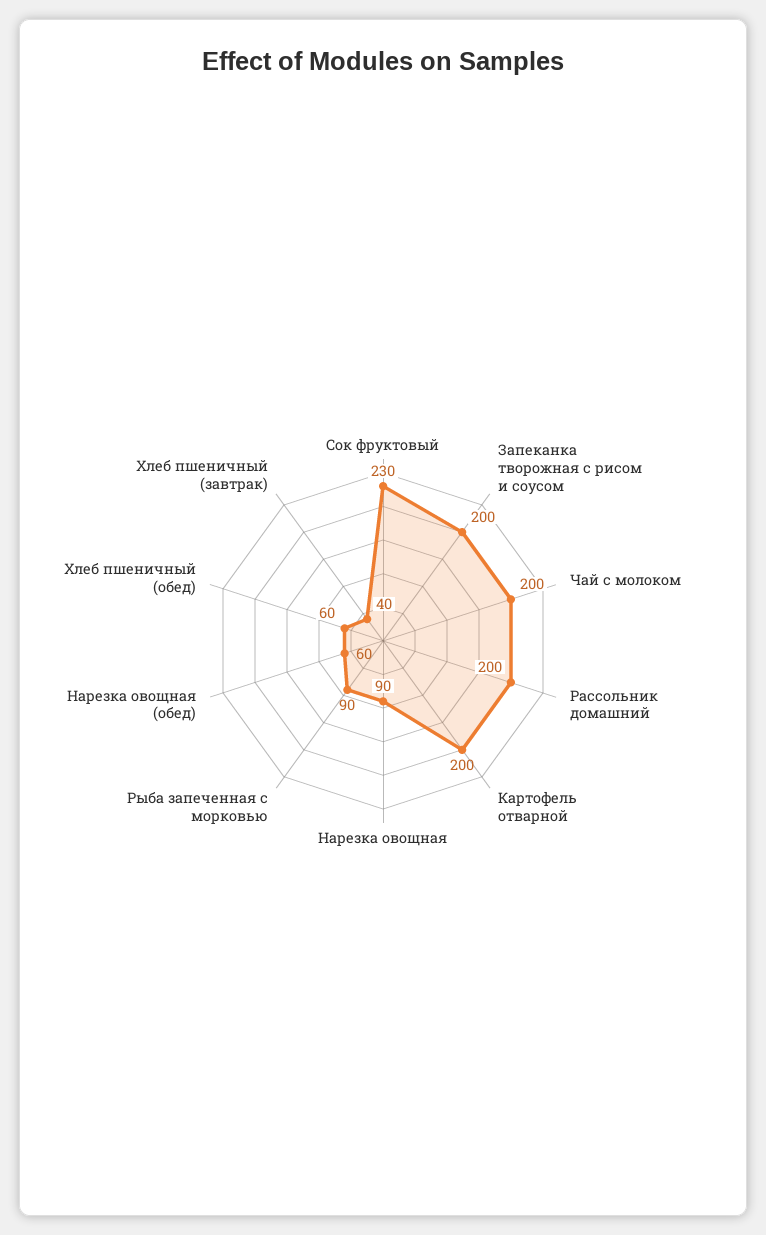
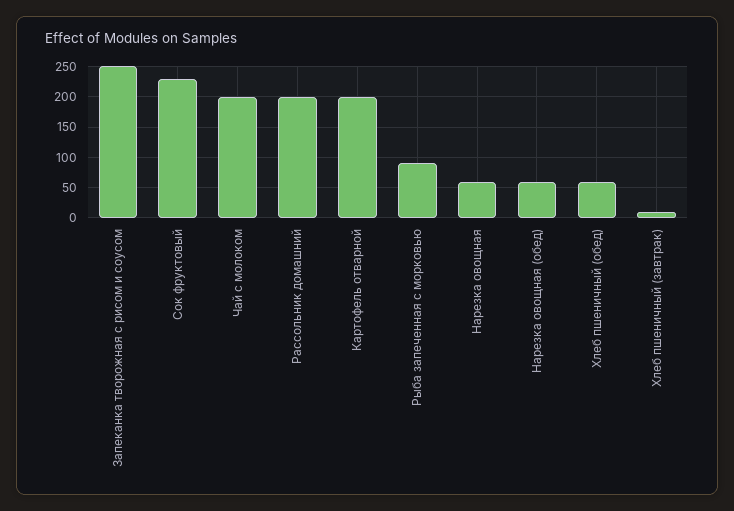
  {
    "Сок фруктовый": 230,
-   "Запеканка творожная с рисом и соусом": 200,
+   "Запеканка творожная с рисом и соусом": 250,
    "Чай с молоком": 200,
    "Рассольник домашний": 200,
    "Картофель отварной": 200,
-   "Нарезка овощная": 90,
+   "Нарезка овощная": 60,
    "Рыба запеченная с морковью": 90,
    "Нарезка овощная (обед)": 60,
    "Хлеб пшеничный (обед)": 60,
-   "Хлеб пшеничный (завтрак)": 40
+   "Хлеб пшеничный (завтрак)": 10
  }

